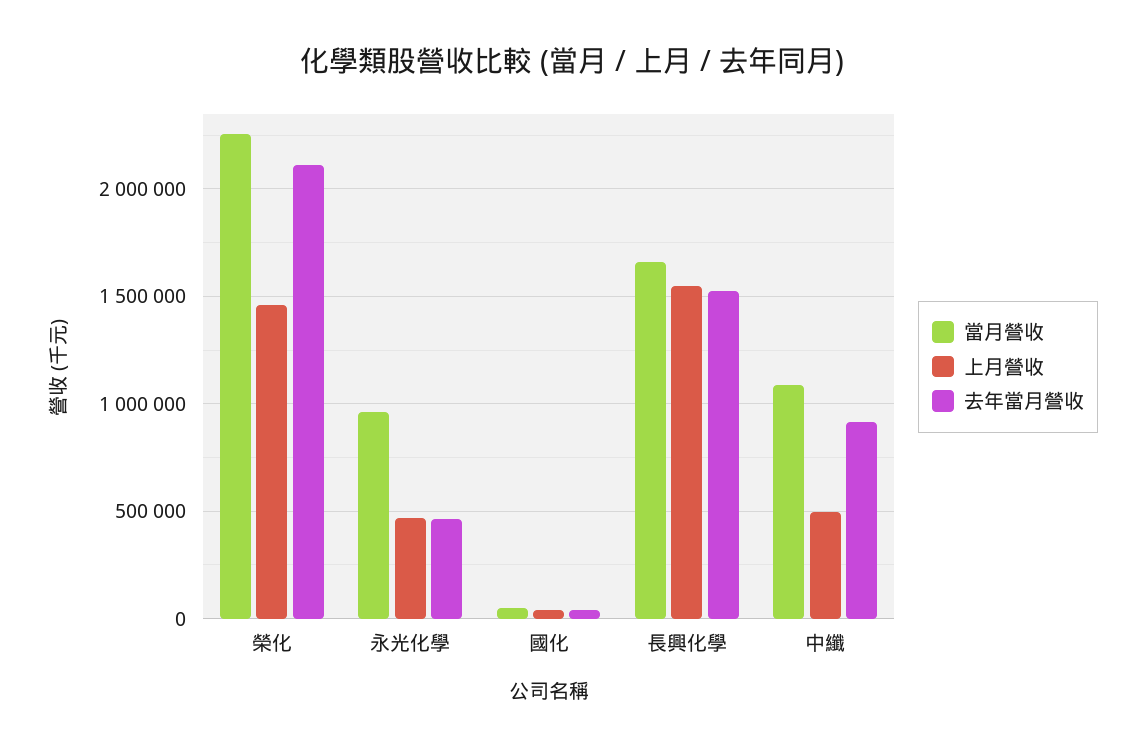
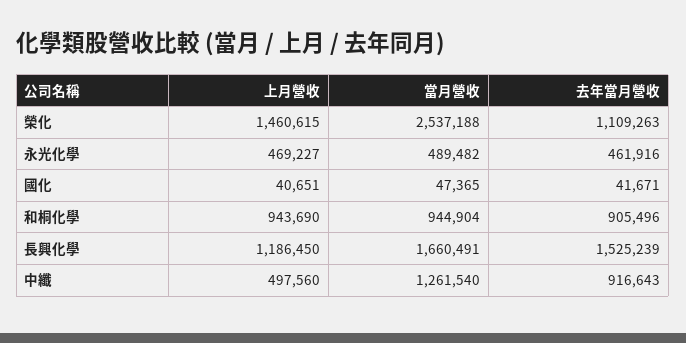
  {
    "當月營收": {
-     "榮化": 2250000,
+     "榮化": 2537188,
-     "永光化學": 950000,
+     "永光化學": 489482,
      "國化": 47365,
      "長興化學": 1660491,
-     "中纖": 1100000
+     "中纖": 1261540,
+     "和桐化學": 944904
    },
    "上月營收": {
      "榮化": 1460615,
      "永光化學": 469227,
      "國化": 40651,
-     "長興化學": 1550000,
+     "長興化學": 1186450,
-     "中纖": 497560
+     "中纖": 497560,
+     "和桐化學": 943690
    },
    "去年當月營收": {
-     "榮化": 2100000,
+     "榮化": 1109263,
      "永光化學": 461916,
      "國化": 41671,
      "長興化學": 1525239,
-     "中纖": 916643
+     "中纖": 916643,
+     "和桐化學": 905496
    }
  }

